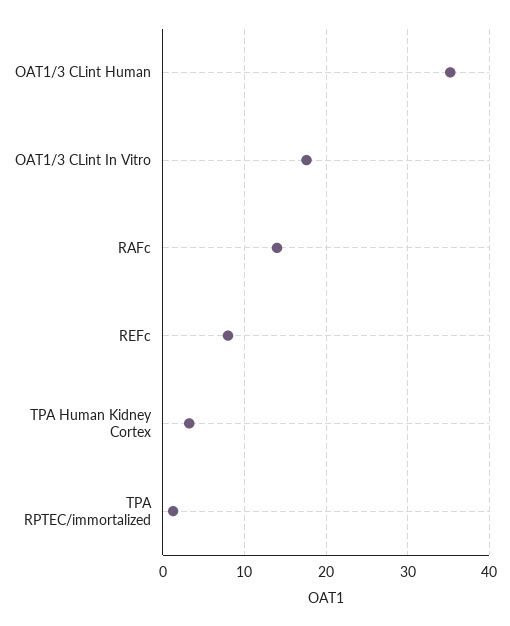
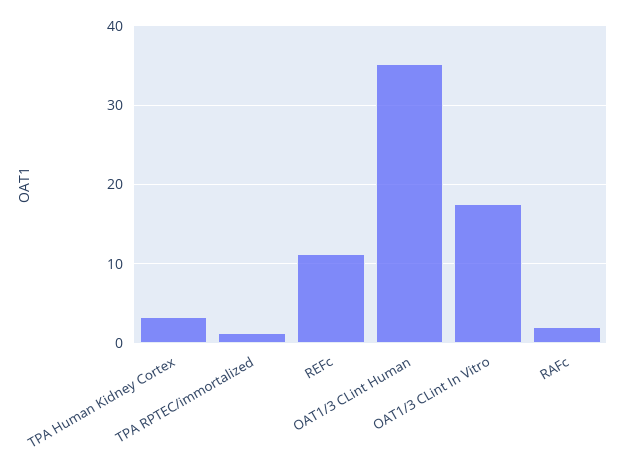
  {
    "OAT1/3 CLint Human": 35,
    "OAT1/3 CLint In Vitro": 18,
-   "RAFc": 14,
+   "RAFc": 2,
-   "REFc": 8,
+   "REFc": 11,
    "TPA Human Kidney Cortex": 3,
    "TPA RPTEC/immortalized": 1
  }

